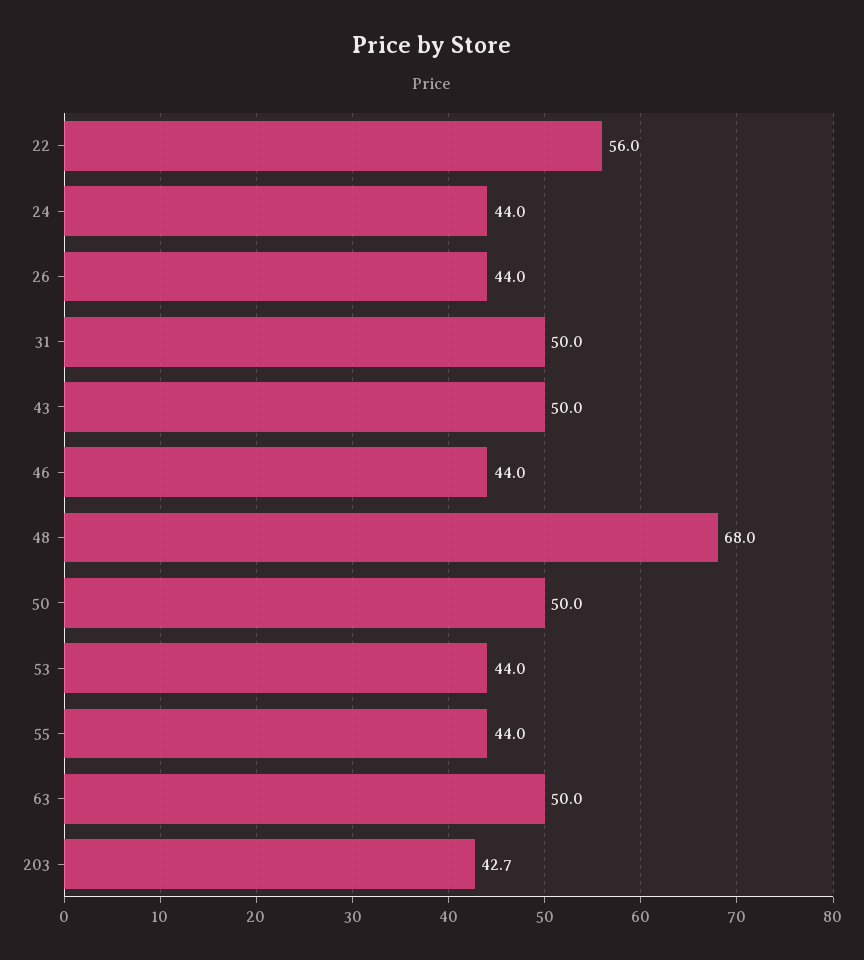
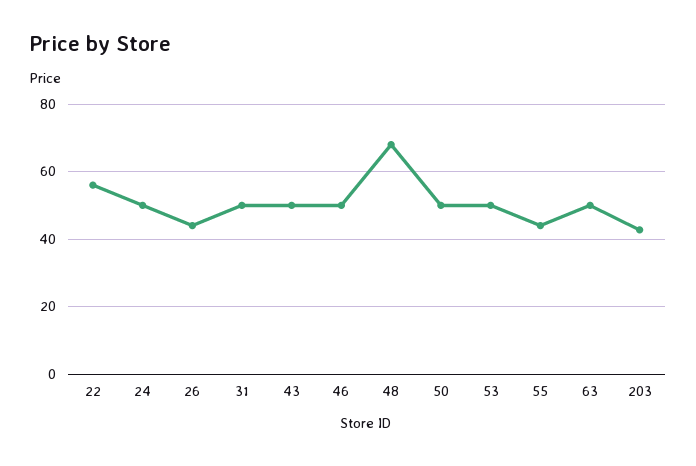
  {
    "22": 56,
-   "24": 44,
+   "24": 50,
    "26": 44,
    "31": 50,
    "43": 50,
-   "46": 44,
+   "46": 50,
    "48": 68,
    "50": 50,
-   "53": 44,
+   "53": 50,
    "55": 44,
    "63": 50,
    "203": 42.7
  }

